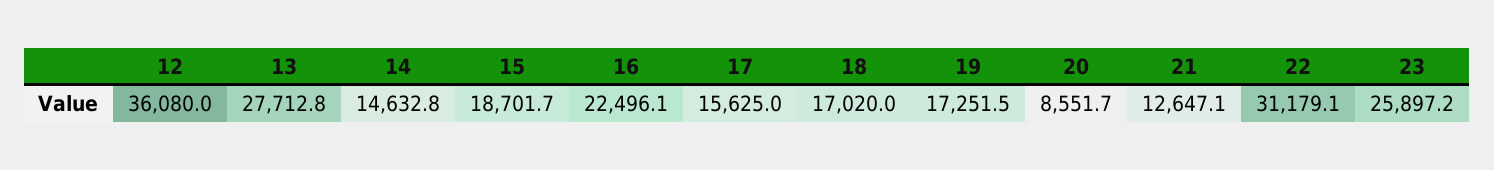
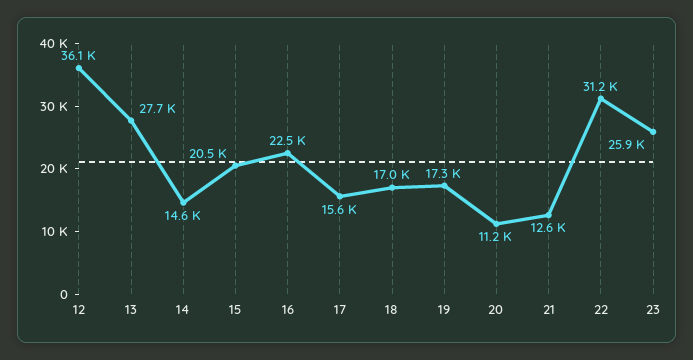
  {
    "12": 36080,
    "13": 27712.8,
    "14": 14632.8,
-   "15": 18701.7,
+   "15": 20500,
    "16": 22496.1,
    "17": 15625,
    "18": 17020,
    "19": 17251.5,
-   "20": 8551.7,
+   "20": 11200,
    "21": 12647.1,
    "22": 31179.1,
    "23": 25897.2
  }

